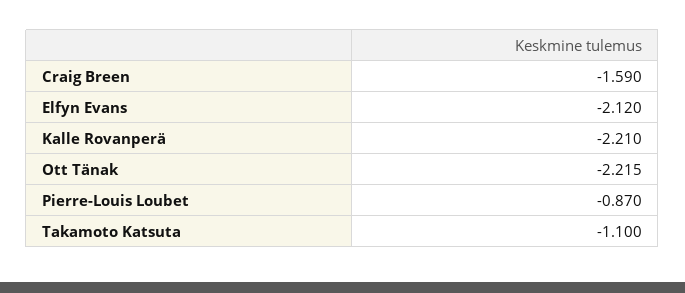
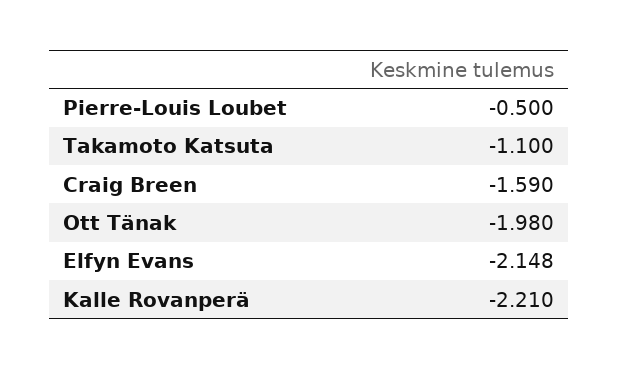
  {
    "Craig Breen": -1.59,
-   "Elfyn Evans": -2.12,
+   "Elfyn Evans": -2.148,
    "Kalle Rovanperä": -2.21,
-   "Ott Tänak": -2.215,
+   "Ott Tänak": -1.98,
-   "Pierre-Louis Loubet": -0.87,
+   "Pierre-Louis Loubet": -0.5,
    "Takamoto Katsuta": -1.1
  }

